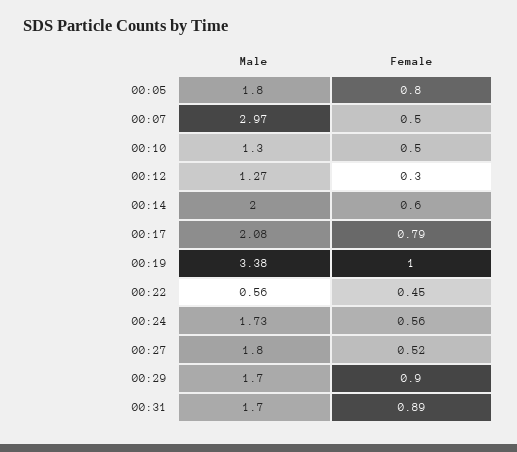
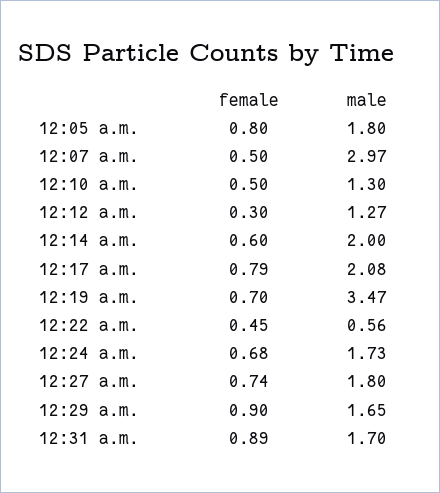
  {
    "Male": {
      "00:05": 1.8,
      "00:07": 2.97,
      "00:10": 1.3,
      "00:12": 1.27,
      "00:14": 2,
      "00:17": 2.08,
-     "00:19": 3.38,
+     "00:19": 3.47,
      "00:22": 0.56,
      "00:24": 1.73,
      "00:27": 1.8,
-     "00:29": 1.7,
+     "00:29": 1.65,
      "00:31": 1.7
    },
    "Female": {
      "00:05": 0.8,
      "00:07": 0.5,
      "00:10": 0.5,
      "00:12": 0.3,
      "00:14": 0.6,
      "00:17": 0.79,
-     "00:19": 1,
+     "00:19": 0.7,
      "00:22": 0.45,
-     "00:24": 0.56,
+     "00:24": 0.68,
-     "00:27": 0.52,
+     "00:27": 0.74,
      "00:29": 0.9,
      "00:31": 0.89
    }
  }

